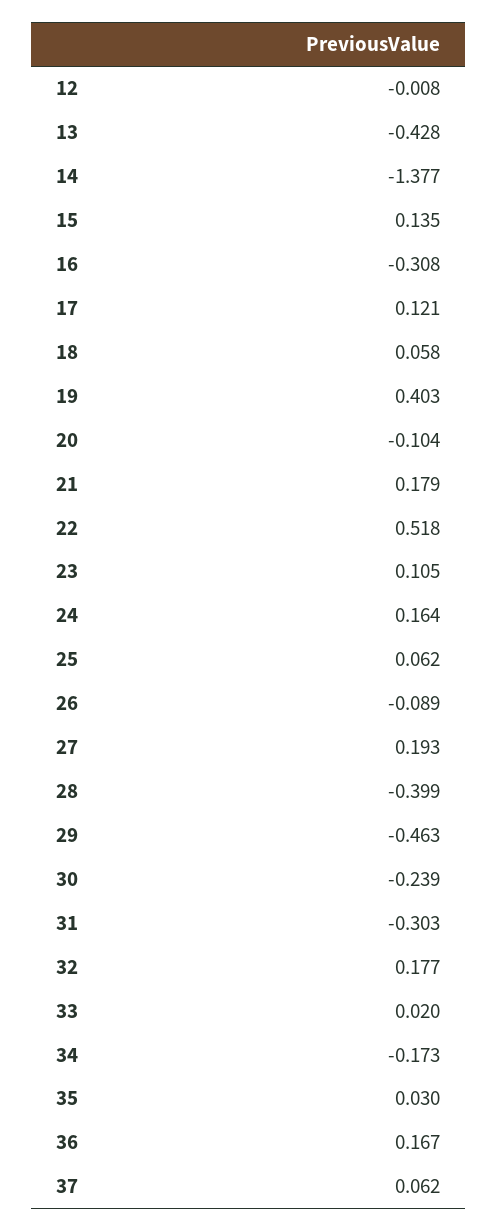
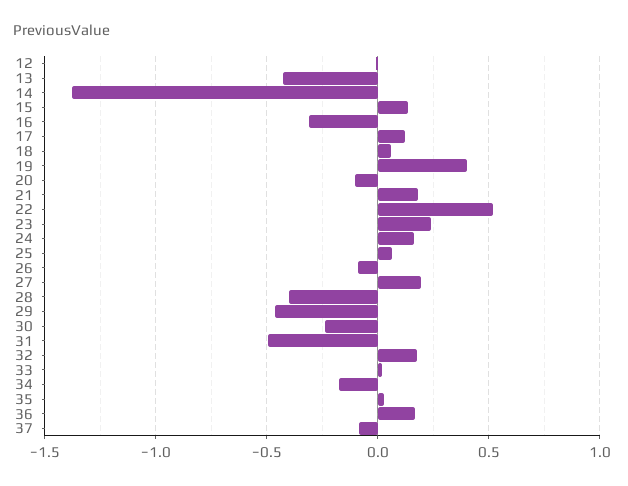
  {
    "12": -0.008,
    "13": -0.428,
    "14": -1.377,
    "15": 0.135,
    "16": -0.308,
    "17": 0.121,
    "18": 0.058,
    "19": 0.403,
    "20": -0.104,
    "21": 0.179,
    "22": 0.518,
-   "23": 0.105,
+   "23": 0.25,
    "24": 0.164,
    "25": 0.062,
    "26": -0.089,
    "27": 0.193,
    "28": -0.399,
    "29": -0.463,
    "30": -0.239,
-   "31": -0.303,
+   "31": -0.5,
    "32": 0.177,
    "33": 0.02,
    "34": -0.173,
    "35": 0.03,
    "36": 0.167,
-   "37": 0.062
+   "37": -0.1
  }

